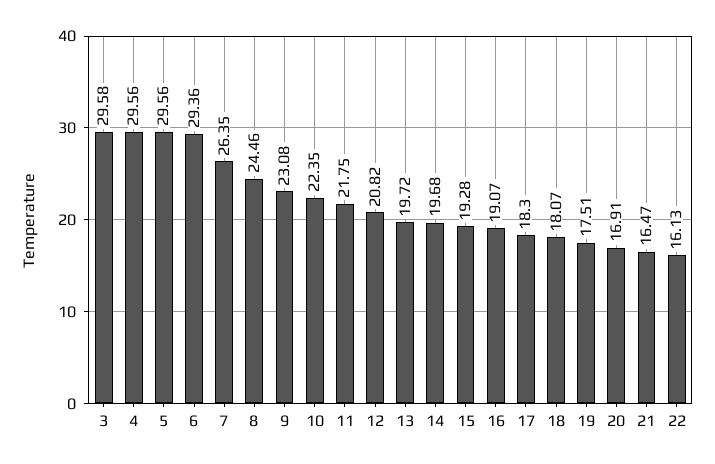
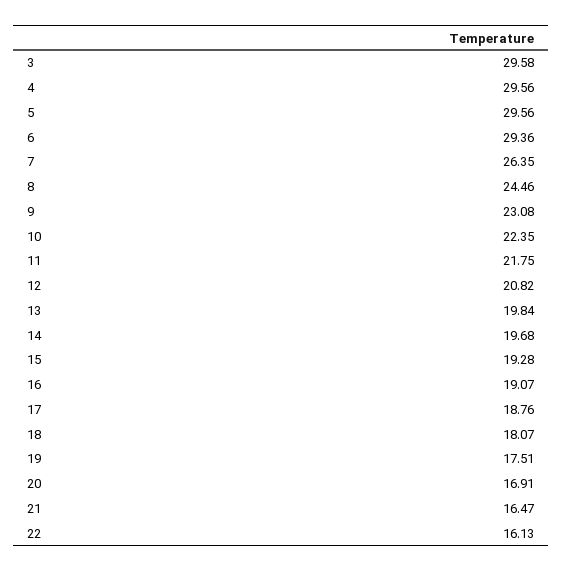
  {
    "3": 29.58,
    "4": 29.56,
    "5": 29.56,
    "6": 29.36,
    "7": 26.35,
    "8": 24.46,
    "9": 23.08,
    "10": 22.35,
    "11": 21.75,
    "12": 20.82,
-   "13": 19.72,
+   "13": 19.84,
    "14": 19.68,
    "15": 19.28,
    "16": 19.07,
-   "17": 18.3,
+   "17": 18.76,
    "18": 18.07,
    "19": 17.51,
    "20": 16.91,
    "21": 16.47,
    "22": 16.13
  }

